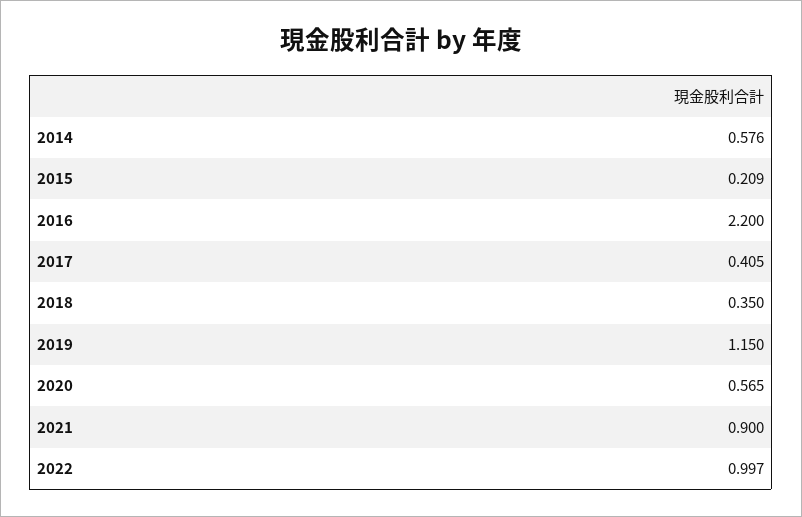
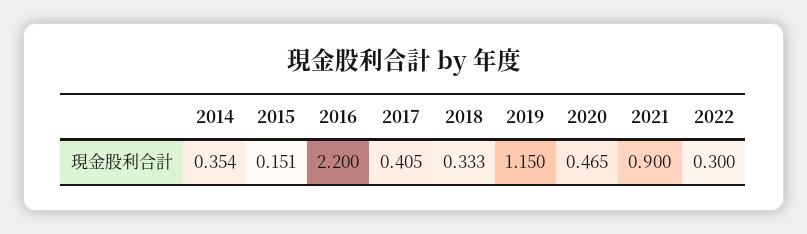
  {
-   "2014": 0.576,
+   "2014": 0.354,
-   "2015": 0.209,
+   "2015": 0.151,
    "2016": 2.2,
    "2017": 0.405,
-   "2018": 0.35,
+   "2018": 0.333,
    "2019": 1.15,
-   "2020": 0.565,
+   "2020": 0.465,
    "2021": 0.9,
-   "2022": 0.997
+   "2022": 0.3
  }

